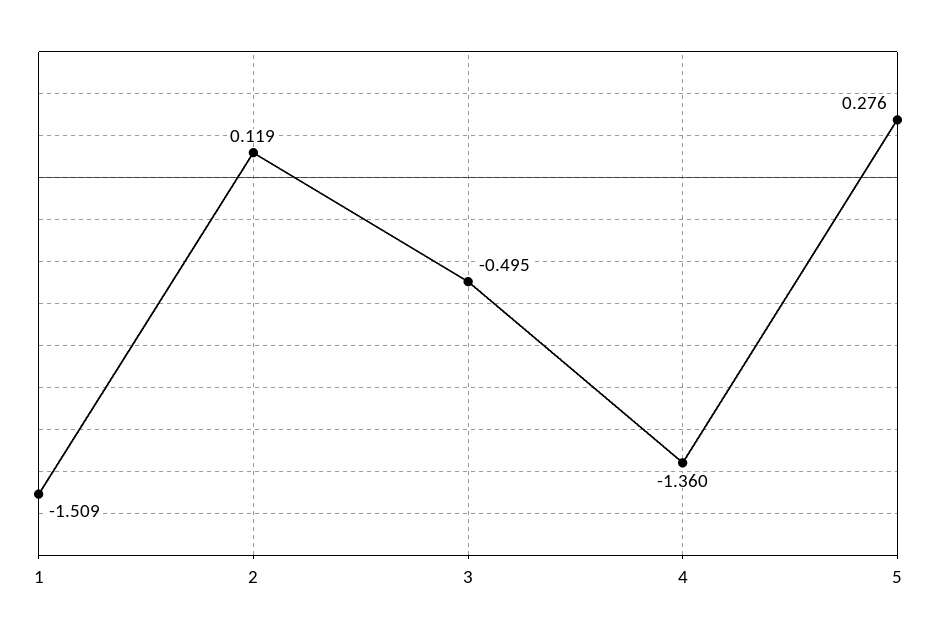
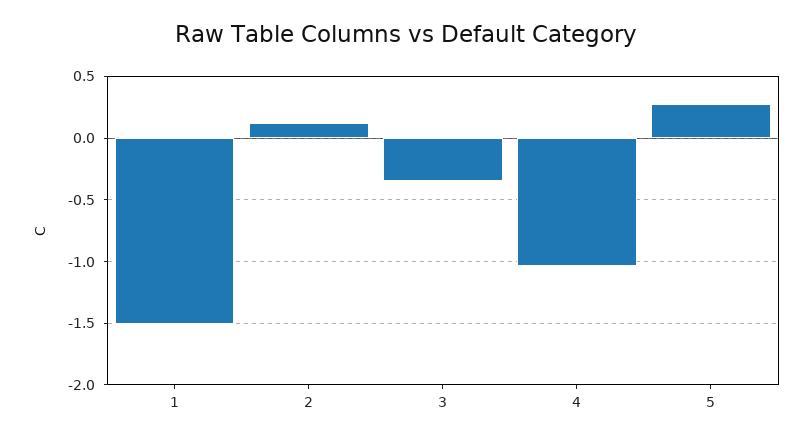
  {
    "1": -1.509,
    "2": 0.119,
-   "3": -0.495,
+   "3": -0.35,
-   "4": -1.36,
+   "4": -1.05,
    "5": 0.276
  }

